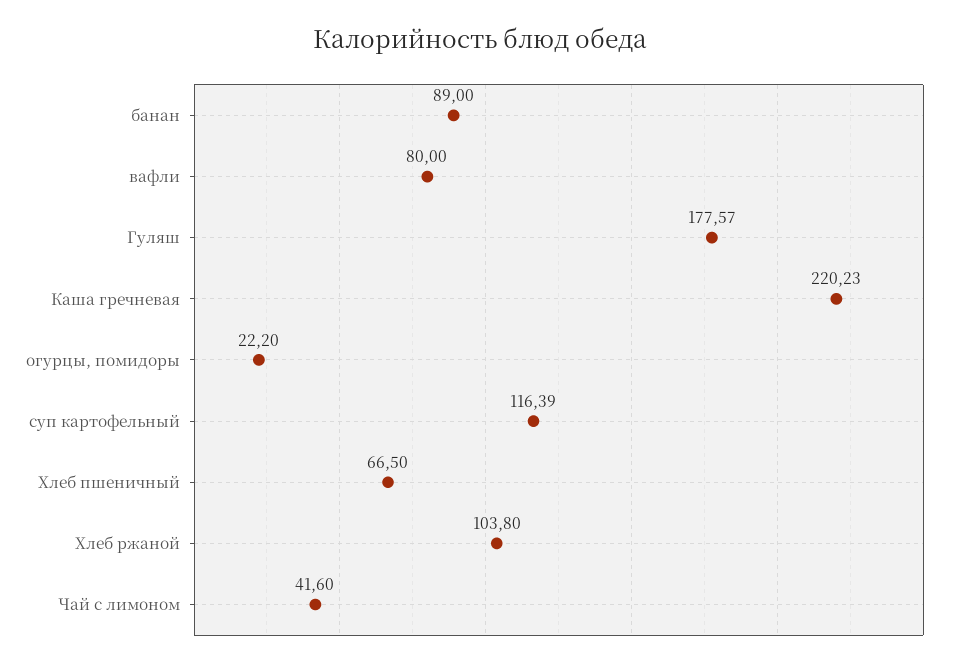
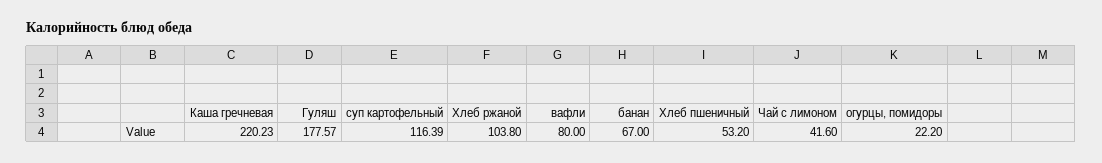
  {
-   "банан": 89,
+   "банан": 67,
    "вафли": 80,
    "Гуляш": 177.57,
    "Каша гречневая": 220.23,
    "огурцы, помидоры": 22.2,
    "суп картофельный": 116.39,
-   "Хлеб пшеничный": 66.5,
+   "Хлеб пшеничный": 53.2,
    "Хлеб ржаной": 103.8,
    "Чай с лимоном": 41.6
  }

